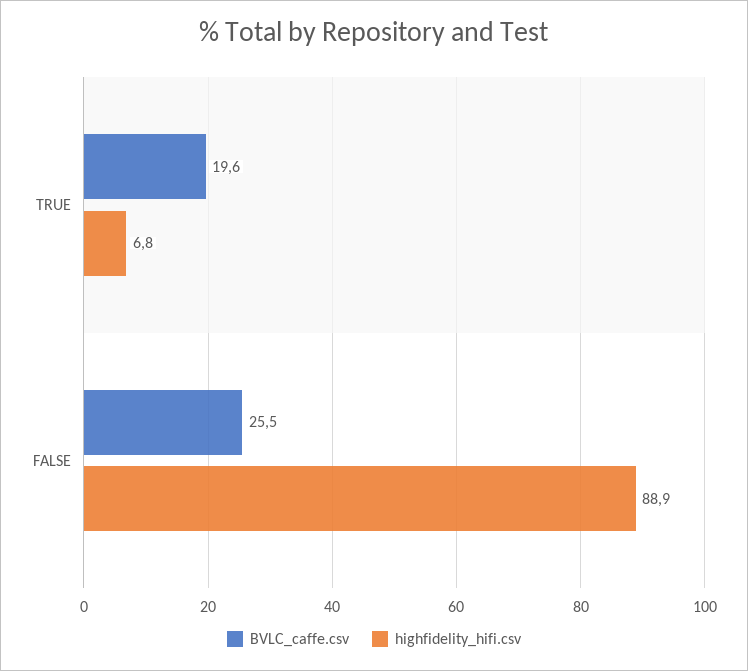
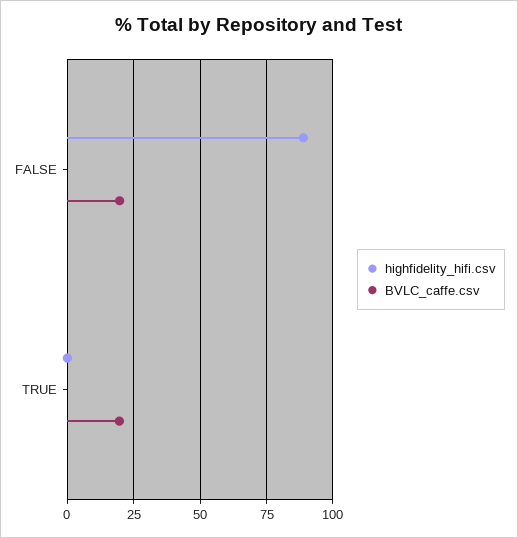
  {
    "BVLC_caffe.csv": {
      "TRUE": 19.6,
-     "FALSE": 25.5
+     "FALSE": 20
    },
    "highfidelity_hifi.csv": {
-     "TRUE": 6.8,
+     "TRUE": 0,
      "FALSE": 88.9
    }
  }

